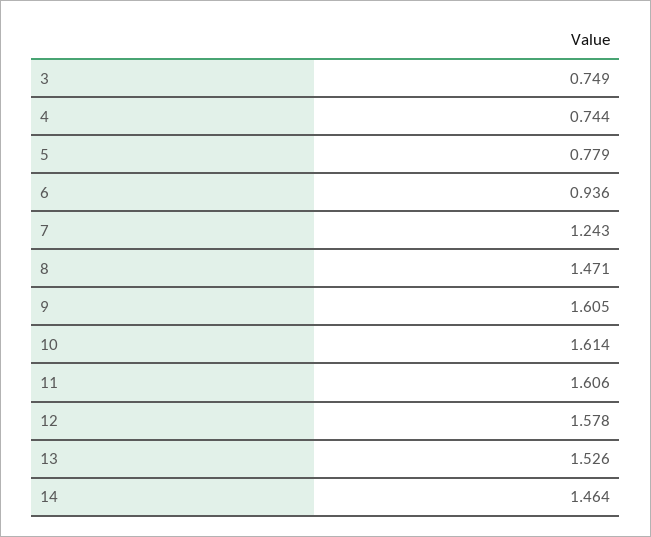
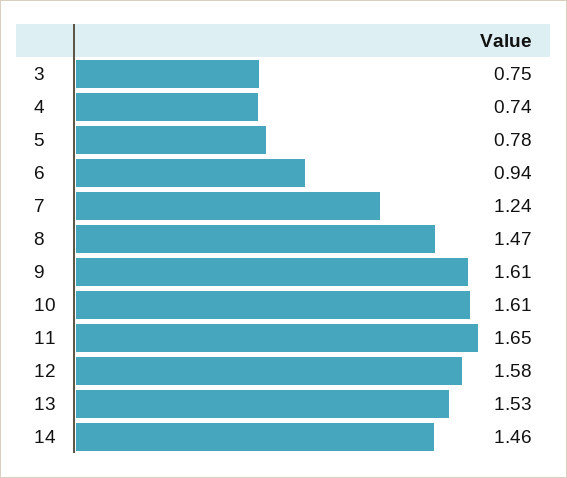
  {
    "3": 0.749,
    "4": 0.744,
    "5": 0.779,
    "6": 0.936,
    "7": 1.243,
    "8": 1.471,
    "9": 1.605,
    "10": 1.614,
-   "11": 1.606,
+   "11": 1.65,
    "12": 1.578,
    "13": 1.526,
    "14": 1.464
  }

